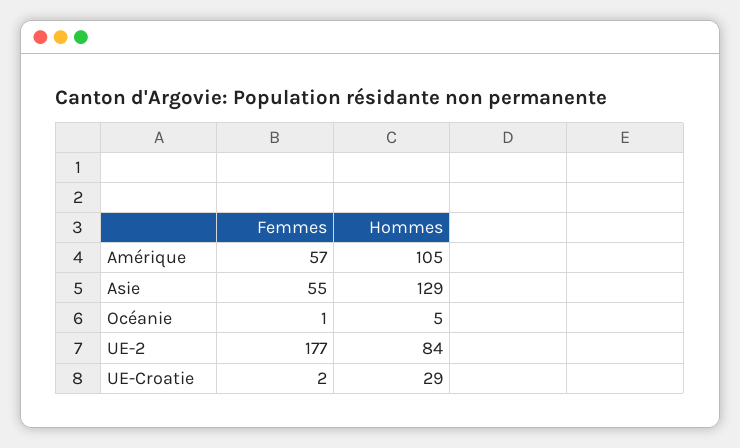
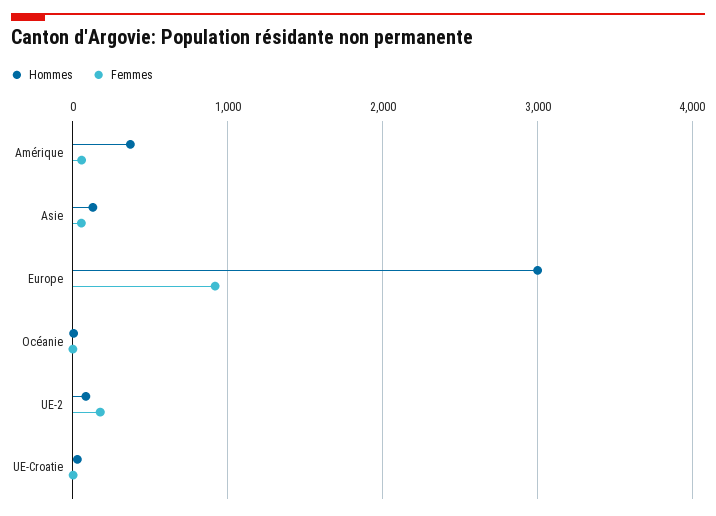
  {
    "Femmes": {
      "Amérique": 57,
      "Asie": 55,
      "Océanie": 1,
      "UE-2": 177,
-     "UE-Croatie": 2
+     "UE-Croatie": 2,
+     "Europe": 900
    },
    "Hommes": {
-     "Amérique": 105,
+     "Amérique": 400,
      "Asie": 129,
      "Océanie": 5,
      "UE-2": 84,
-     "UE-Croatie": 29
+     "UE-Croatie": 29,
+     "Europe": 3000
    }
  }

